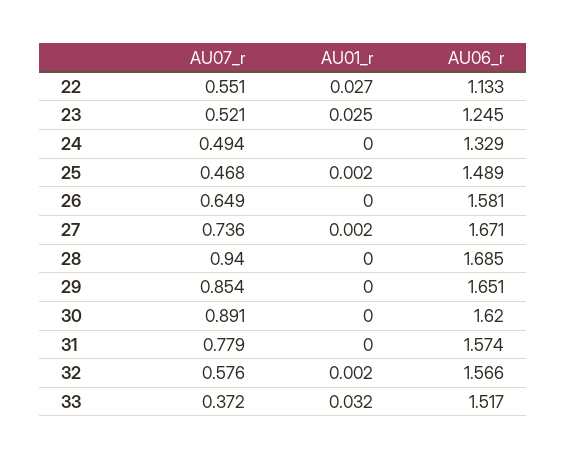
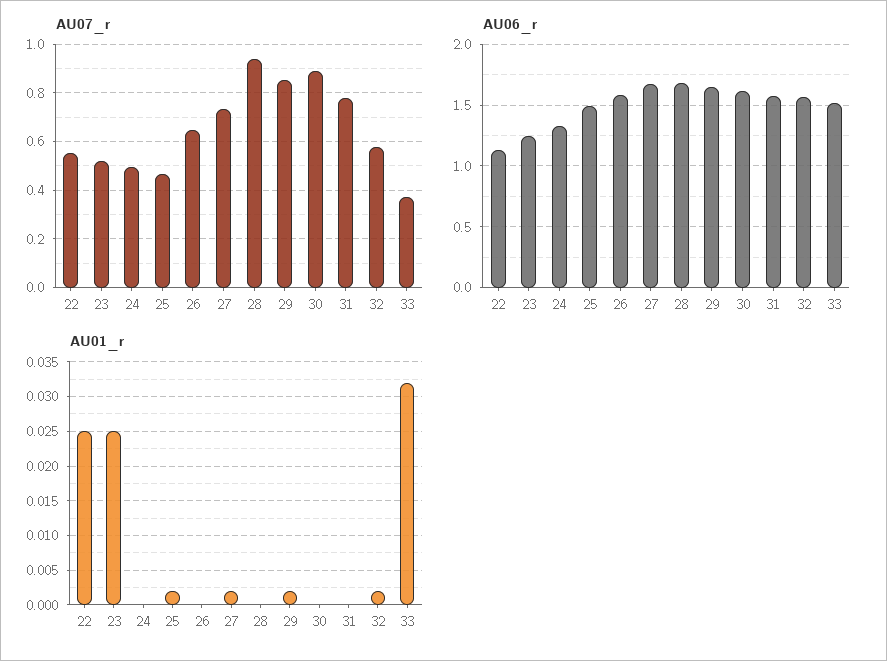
  {
    "AU07_r": {
      "22": 0.551,
      "23": 0.521,
      "24": 0.494,
      "25": 0.468,
      "26": 0.649,
      "27": 0.736,
      "28": 0.94,
      "29": 0.854,
      "30": 0.891,
      "31": 0.779,
      "32": 0.576,
      "33": 0.372
    },
    "AU01_r": {
-     "22": 0.027,
+     "22": 0.025,
      "23": 0.025,
      "24": 0,
      "25": 0.002,
      "26": 0,
      "27": 0.002,
      "28": 0,
-     "29": 0,
+     "29": 0.002,
      "30": 0,
      "31": 0,
      "32": 0.002,
      "33": 0.032
    },
    "AU06_r": {
      "22": 1.133,
      "23": 1.245,
      "24": 1.329,
      "25": 1.489,
      "26": 1.581,
      "27": 1.671,
      "28": 1.685,
      "29": 1.651,
      "30": 1.62,
      "31": 1.574,
      "32": 1.566,
      "33": 1.517
    }
  }

